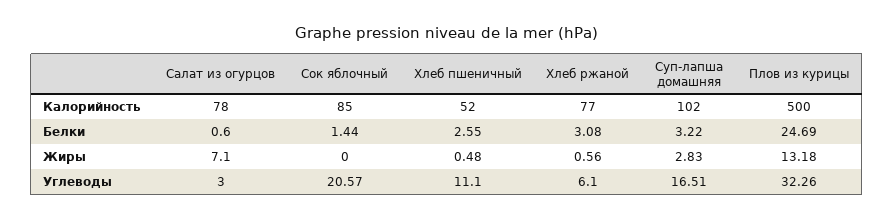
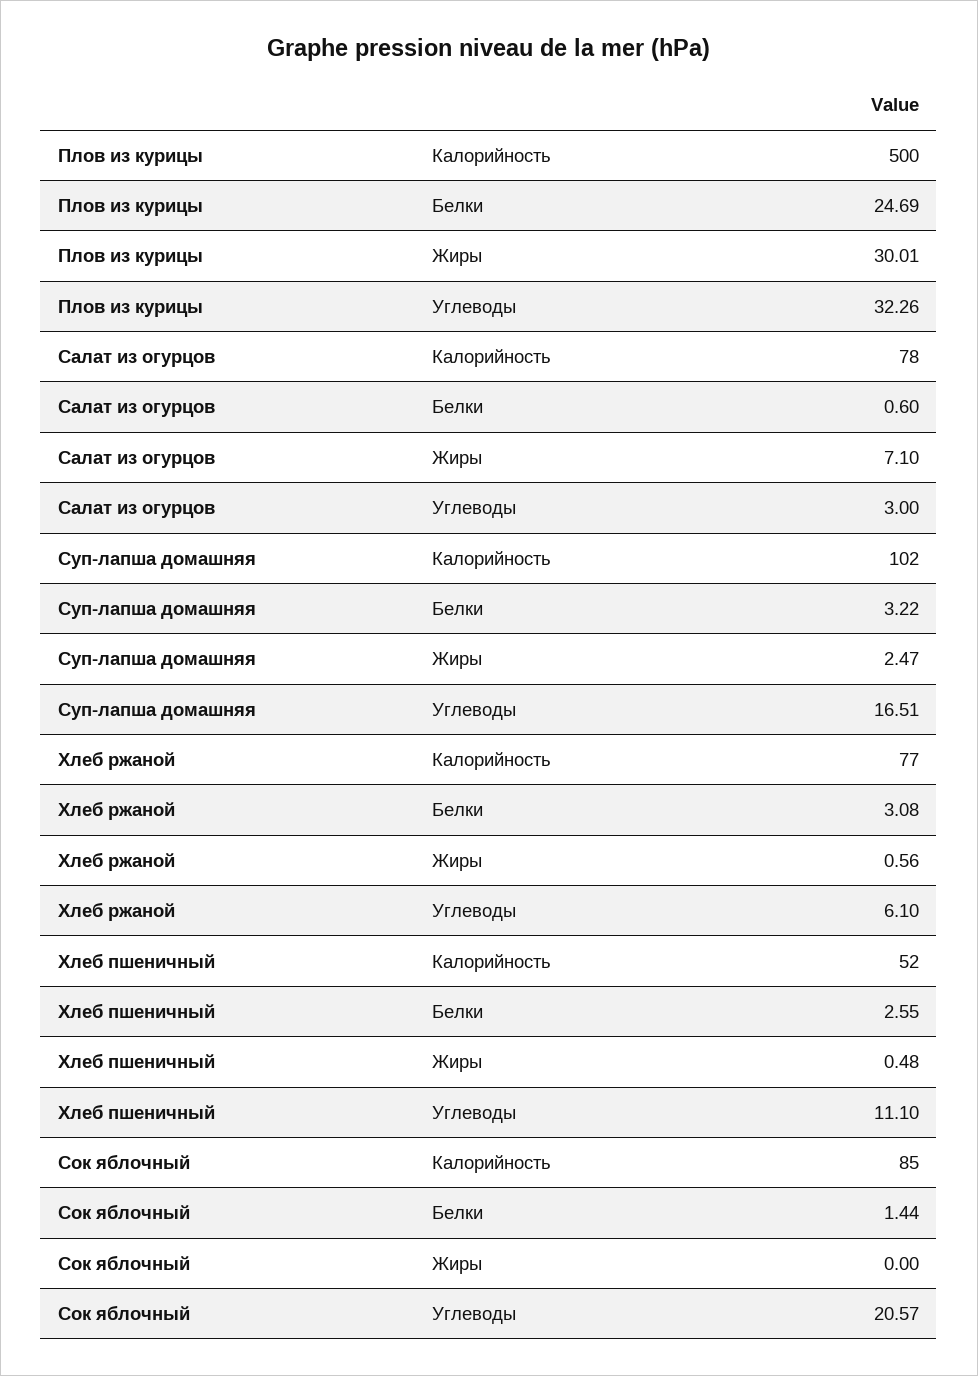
  {
    "Салат из огурцов": {
      "Калорийность": 78,
      "Белки": 0.6,
      "Жиры": 7.1,
      "Углеводы": 3
    },
    "Сок яблочный": {
      "Калорийность": 85,
      "Белки": 1.44,
      "Жиры": 0,
      "Углеводы": 20.57
    },
    "Хлеб пшеничный": {
      "Калорийность": 52,
      "Белки": 2.55,
      "Жиры": 0.48,
      "Углеводы": 11.1
    },
    "Хлеб ржаной": {
      "Калорийность": 77,
      "Белки": 3.08,
      "Жиры": 0.56,
      "Углеводы": 6.1
    },
    "Суп-лапша домашняя": {
      "Калорийность": 102,
      "Белки": 3.22,
-     "Жиры": 2.83,
+     "Жиры": 2.47,
      "Углеводы": 16.51
    },
    "Плов из курицы": {
      "Калорийность": 500,
      "Белки": 24.69,
-     "Жиры": 13.18,
+     "Жиры": 30.01,
      "Углеводы": 32.26
    }
  }

